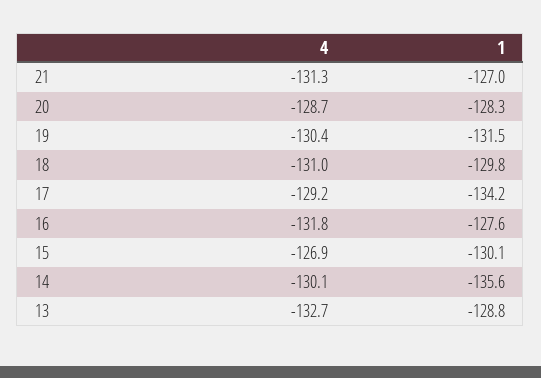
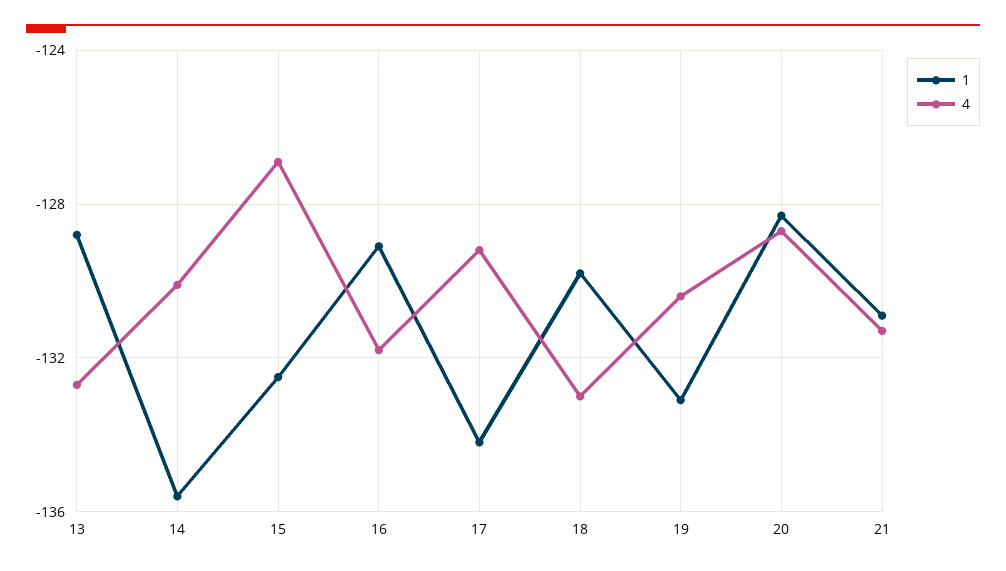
  {
    "4": {
      "21": -131.3,
      "20": -128.7,
      "19": -130.4,
-     "18": -131,
+     "18": -133,
      "17": -129.2,
      "16": -131.8,
      "15": -126.9,
      "14": -130.1,
      "13": -132.7
    },
    "1": {
-     "21": -127,
+     "21": -131,
      "20": -128.3,
-     "19": -131.5,
+     "19": -133,
      "18": -129.8,
      "17": -134.2,
-     "16": -127.6,
+     "16": -129,
-     "15": -130.1,
+     "15": -132.5,
      "14": -135.6,
      "13": -128.8
    }
  }

